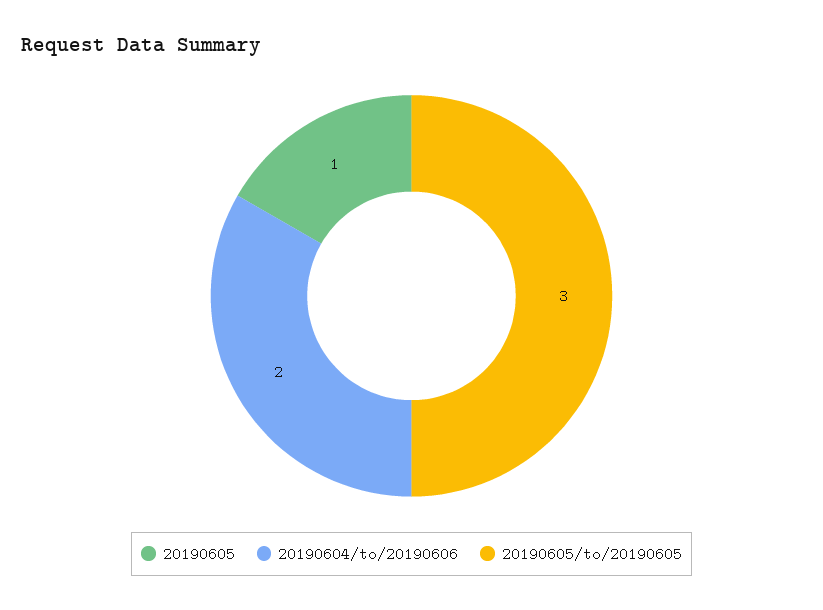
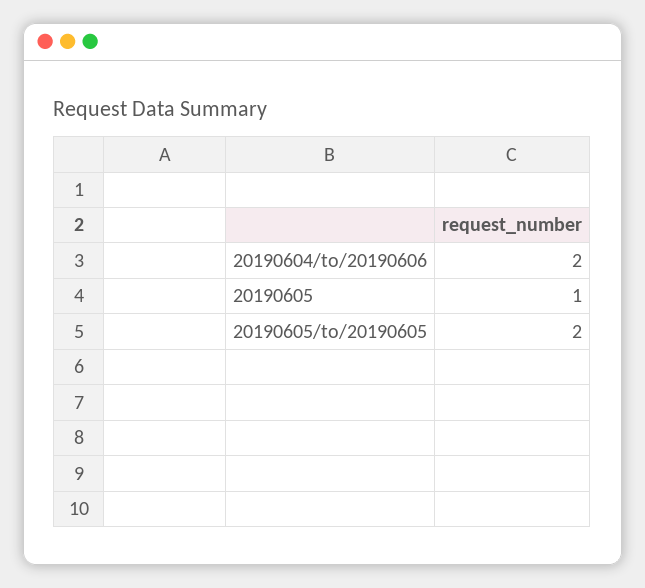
  {
    "20190605": 1,
    "20190604/to/20190606": 2,
-   "20190605/to/20190605": 3
+   "20190605/to/20190605": 2
  }

